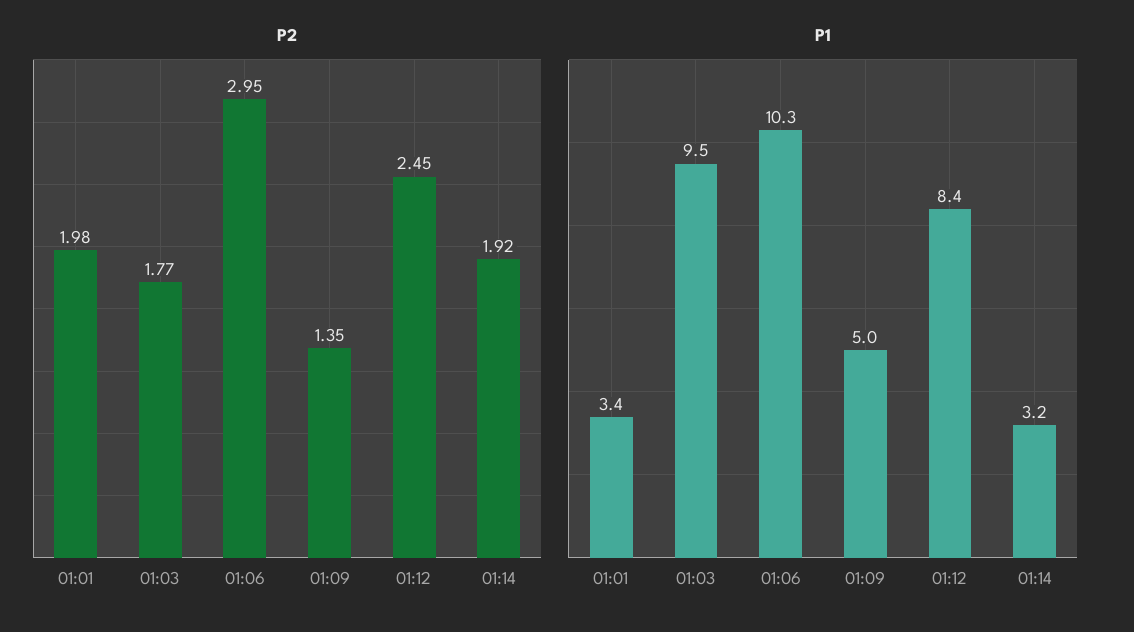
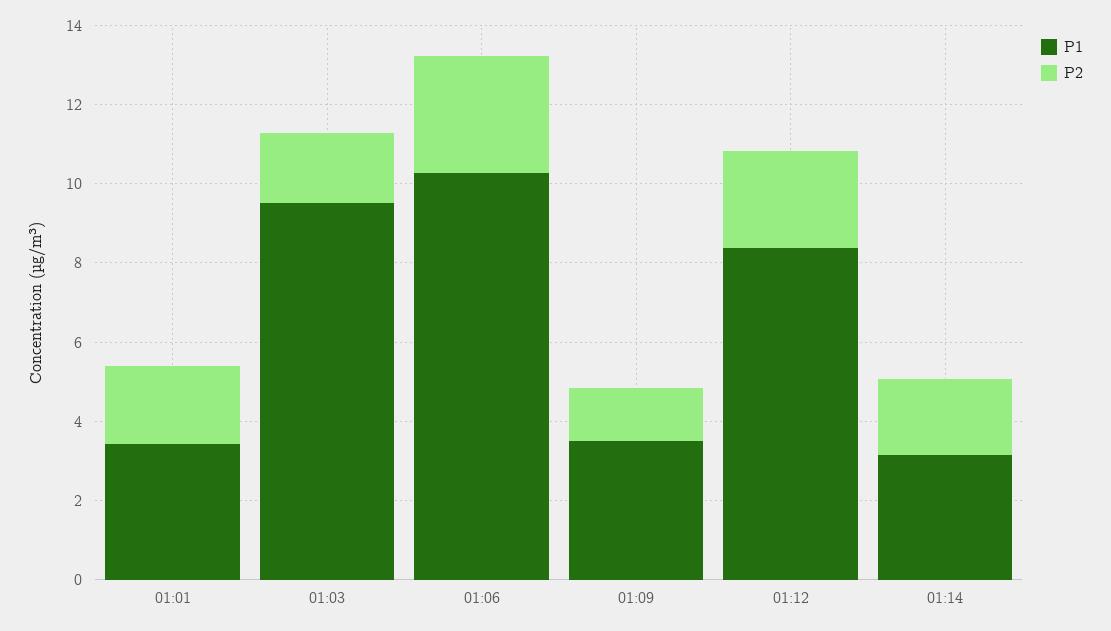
  {
    "P2": {
      "01:01": 1.98,
      "01:03": 1.77,
      "01:06": 2.95,
      "01:09": 1.35,
      "01:12": 2.45,
      "01:14": 1.92
    },
    "P1": {
      "01:01": 3.4,
      "01:03": 9.5,
      "01:06": 10.3,
-     "01:09": 5,
+     "01:09": 3.5,
      "01:12": 8.4,
      "01:14": 3.2
    }
  }

